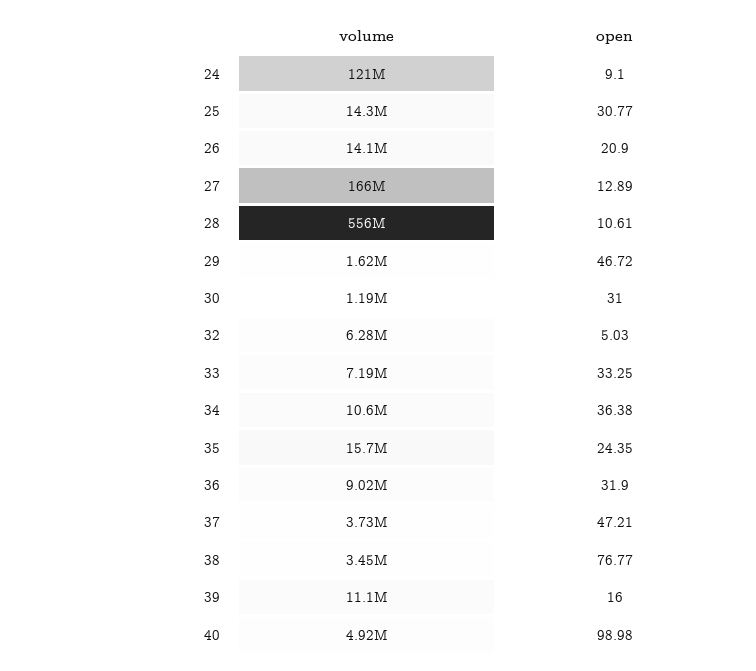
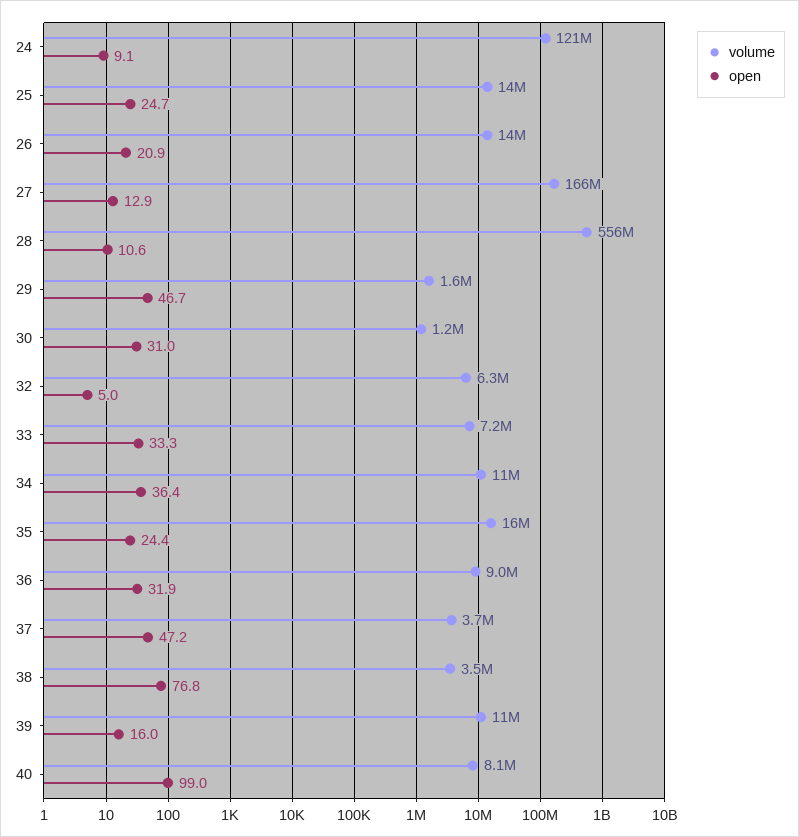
  {
    "volume": {
      "24": 121000000,
      "25": 14300000,
      "26": 14100000,
      "27": 166000000,
      "28": 556000000,
      "29": 1620000,
      "30": 1190000,
      "32": 6280000,
      "33": 7190000,
      "34": 10600000,
      "35": 15700000,
      "36": 9020000,
      "37": 3730000,
      "38": 3450000,
      "39": 11100000,
-     "40": 4920000
+     "40": 8100000
    },
    "open": {
      "24": 9.1,
-     "25": 30.77,
+     "25": 24.7,
      "26": 20.9,
      "27": 12.89,
      "28": 10.61,
      "29": 46.72,
      "30": 31,
      "32": 5.03,
      "33": 33.25,
      "34": 36.38,
      "35": 24.35,
      "36": 31.9,
      "37": 47.21,
      "38": 76.77,
      "39": 16,
      "40": 98.98
    }
  }

